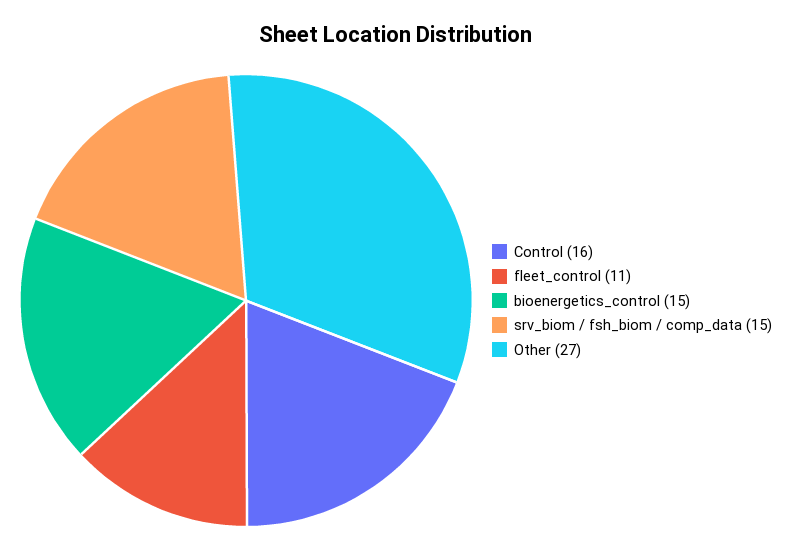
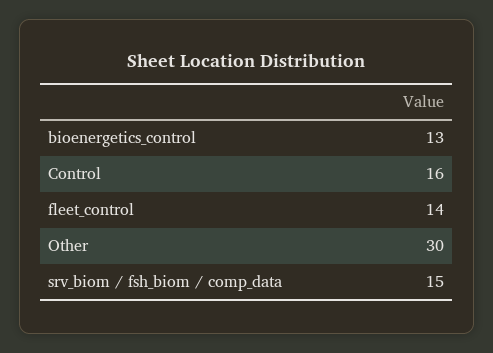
  {
    "Control": 16,
-   "fleet_control": 11,
+   "fleet_control": 14,
-   "bioenergetics_control": 15,
+   "bioenergetics_control": 13,
    "srv_biom / fsh_biom / comp_data": 15,
-   "Other": 27
+   "Other": 30
  }

